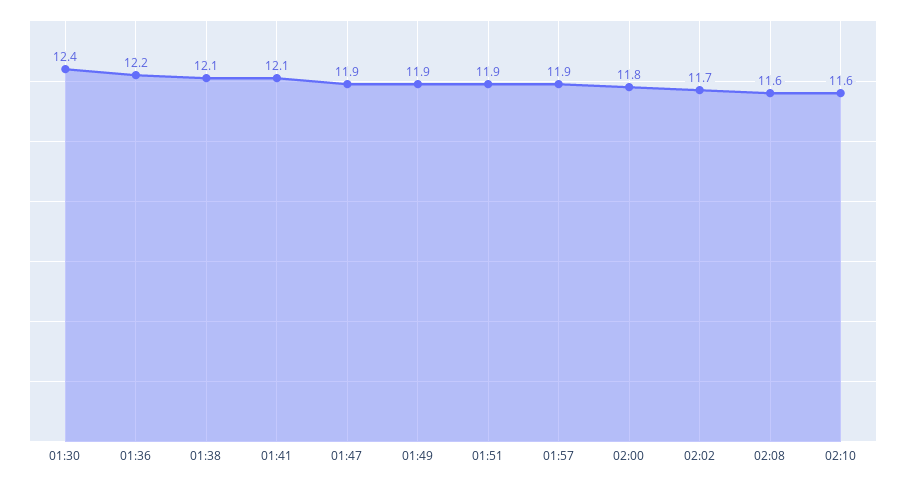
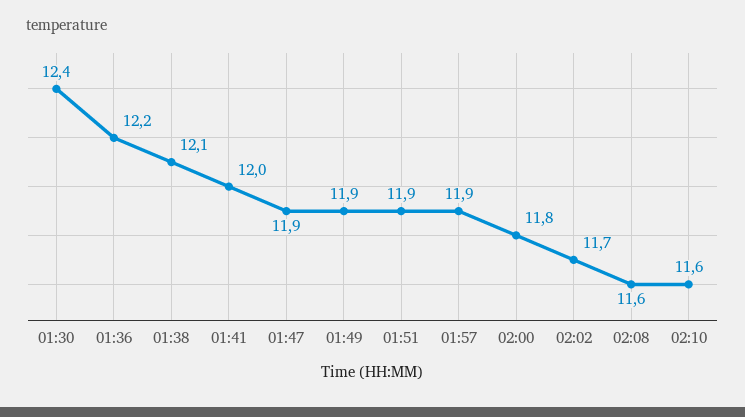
  {
    "01:30": 12.4,
    "01:36": 12.2,
    "01:38": 12.1,
-   "01:41": 12.1,
+   "01:41": 12,
    "01:47": 11.9,
    "01:49": 11.9,
    "01:51": 11.9,
    "01:57": 11.9,
    "02:00": 11.8,
    "02:02": 11.7,
    "02:08": 11.6,
    "02:10": 11.6
  }

